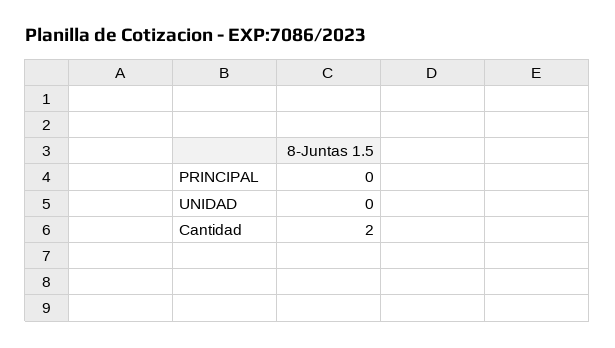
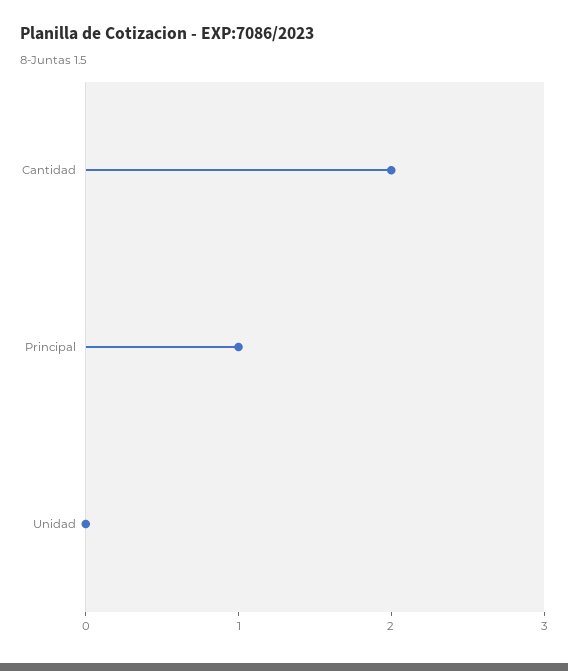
  {
-   "PRINCIPAL": 0,
+   "PRINCIPAL": 1,
    "UNIDAD": 0,
    "Cantidad": 2
  }

